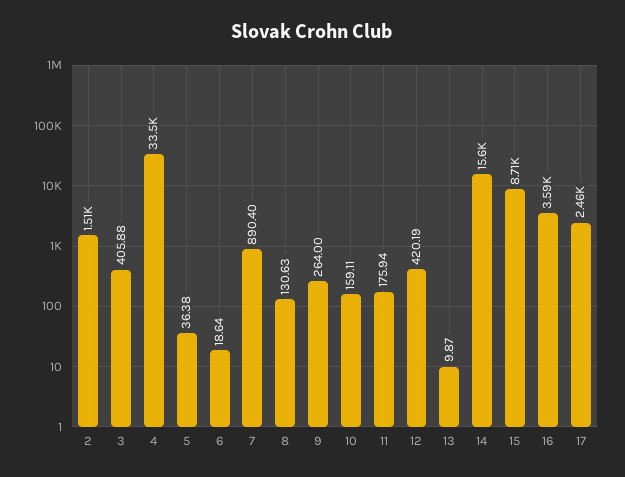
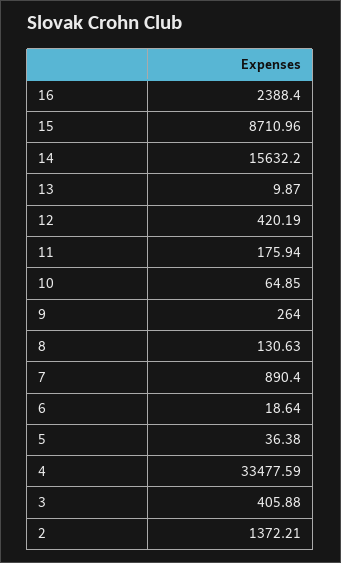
  {
-   "2": 1510,
+   "2": 1372.21,
    "3": 405.88,
    "4": 33477.59,
    "5": 36.38,
    "6": 18.64,
    "7": 890.4,
    "8": 130.63,
    "9": 264,
-   "10": 159.11,
+   "10": 64.85,
    "11": 175.94,
    "12": 420.19,
    "13": 9.87,
    "14": 15632.2,
    "15": 8710.96,
-   "16": 3590,
+   "16": 2388.4
-   "17": 2460
  }

